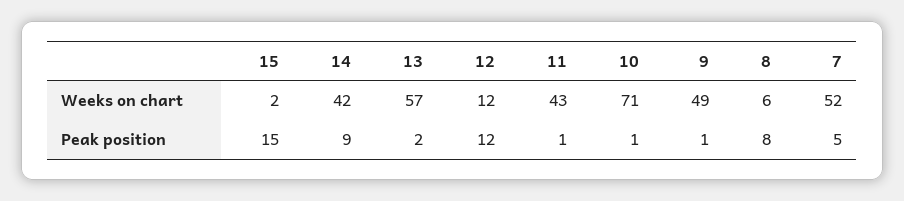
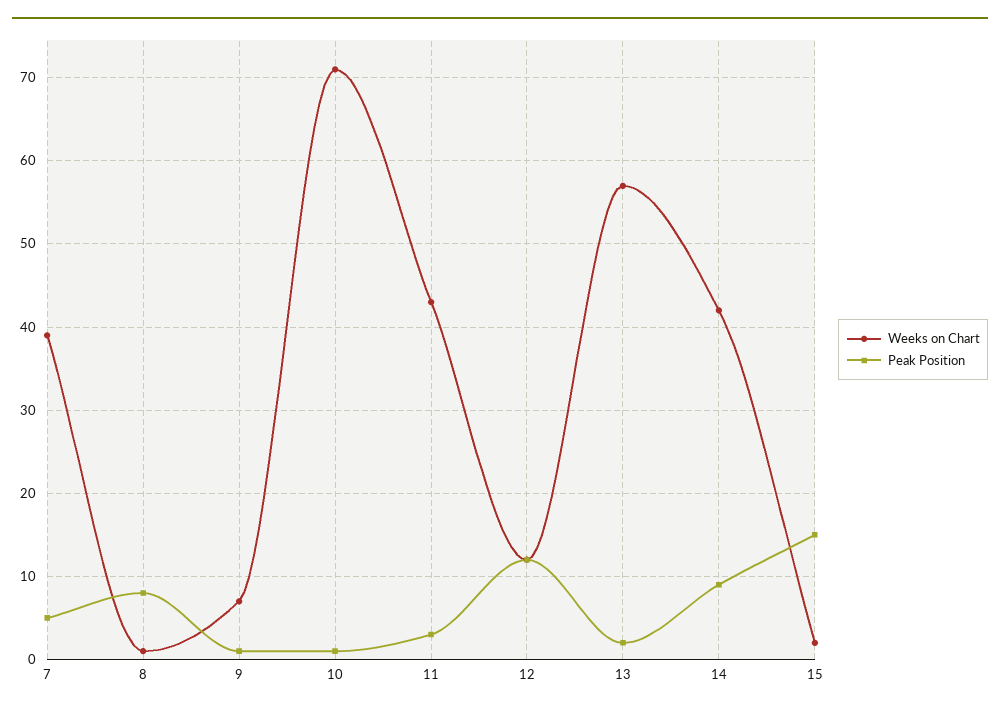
  {
    "Weeks on chart": {
      "15": 2,
      "14": 42,
      "13": 57,
      "12": 12,
      "11": 43,
      "10": 71,
-     "9": 49,
+     "9": 7,
-     "8": 6,
+     "8": 1,
-     "7": 52
+     "7": 39
    },
    "Peak position": {
      "15": 15,
      "14": 9,
      "13": 2,
      "12": 12,
-     "11": 1,
+     "11": 3,
      "10": 1,
      "9": 1,
      "8": 8,
      "7": 5
    }
  }

